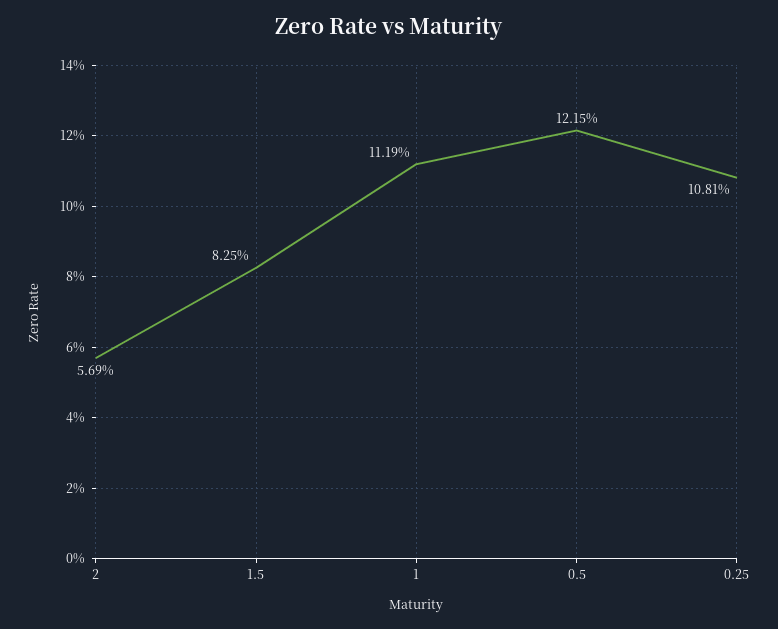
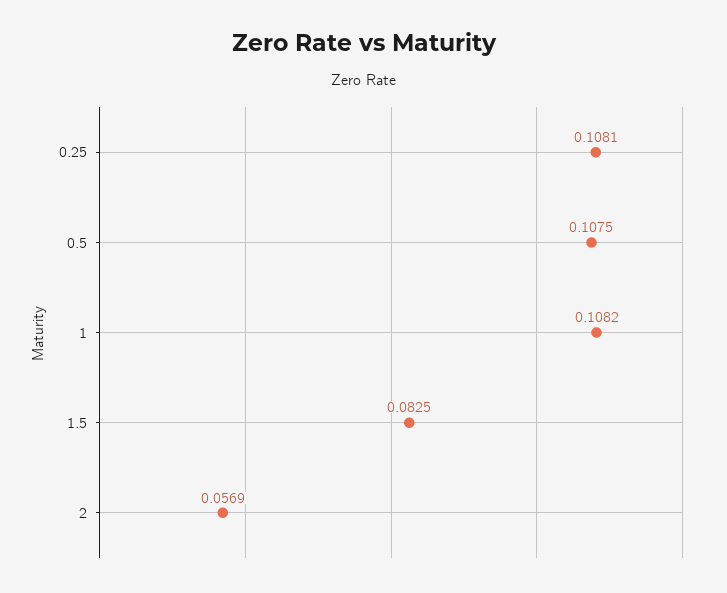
  {
    "2": 0.0569,
    "1.5": 0.0825,
-   "1": 0.1119,
+   "1": 0.1082,
-   "0.5": 0.1215,
+   "0.5": 0.1075,
    "0.25": 0.1081
  }

